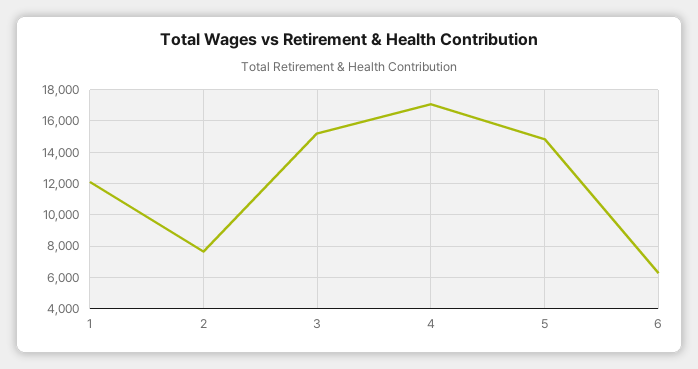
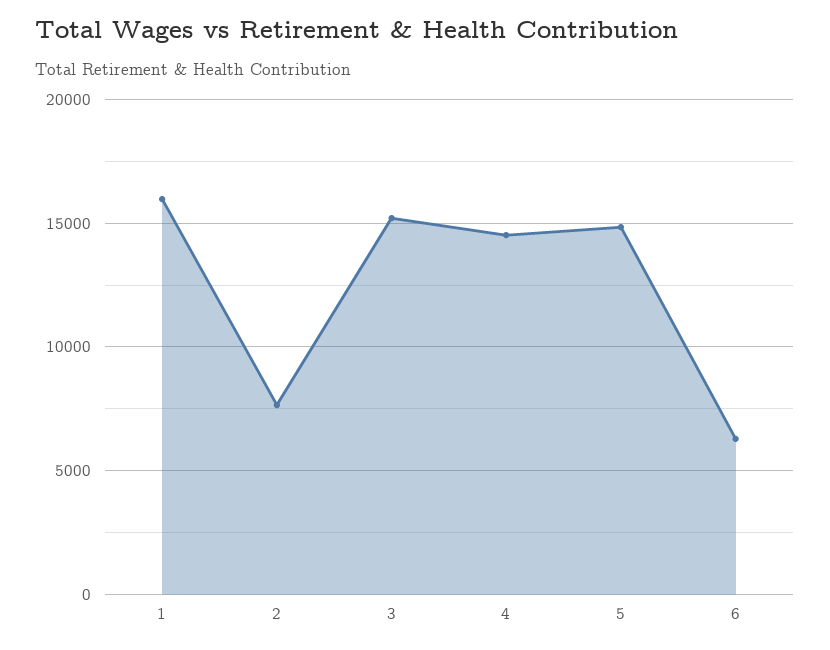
  {
-   "1": 12000,
+   "1": 16000,
    "2": 7500,
    "3": 15000,
-   "4": 17000,
+   "4": 14500,
    "5": 15000,
    "6": 6500
  }

